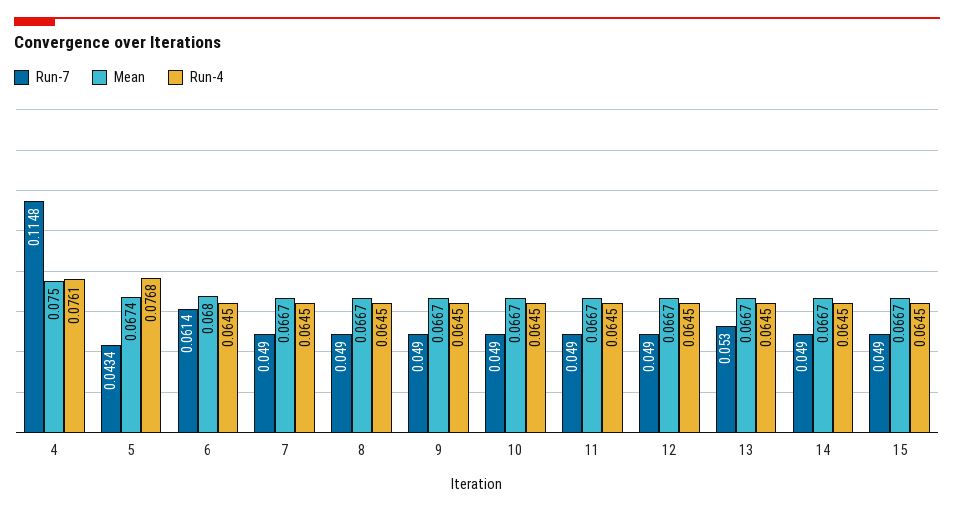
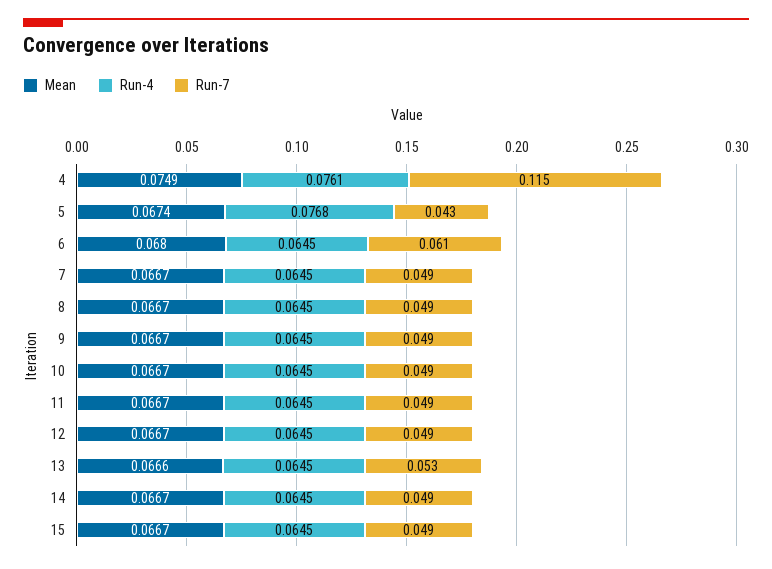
  {
    "Run-7": {
      "4": 0.1148,
      "5": 0.0434,
      "6": 0.0614,
      "7": 0.049,
      "8": 0.049,
      "9": 0.049,
      "10": 0.049,
      "11": 0.049,
      "12": 0.049,
      "13": 0.053,
      "14": 0.049,
      "15": 0.049
    },
    "Mean": {
-     "4": 0.075,
+     "4": 0.0749,
      "5": 0.0674,
      "6": 0.068,
      "7": 0.0667,
      "8": 0.0667,
      "9": 0.0667,
      "10": 0.0667,
      "11": 0.0667,
      "12": 0.0667,
-     "13": 0.0667,
+     "13": 0.0666,
      "14": 0.0667,
      "15": 0.0667
    },
    "Run-4": {
      "4": 0.0761,
      "5": 0.0768,
      "6": 0.0645,
      "7": 0.0645,
      "8": 0.0645,
      "9": 0.0645,
      "10": 0.0645,
      "11": 0.0645,
      "12": 0.0645,
      "13": 0.0645,
      "14": 0.0645,
      "15": 0.0645
    }
  }

